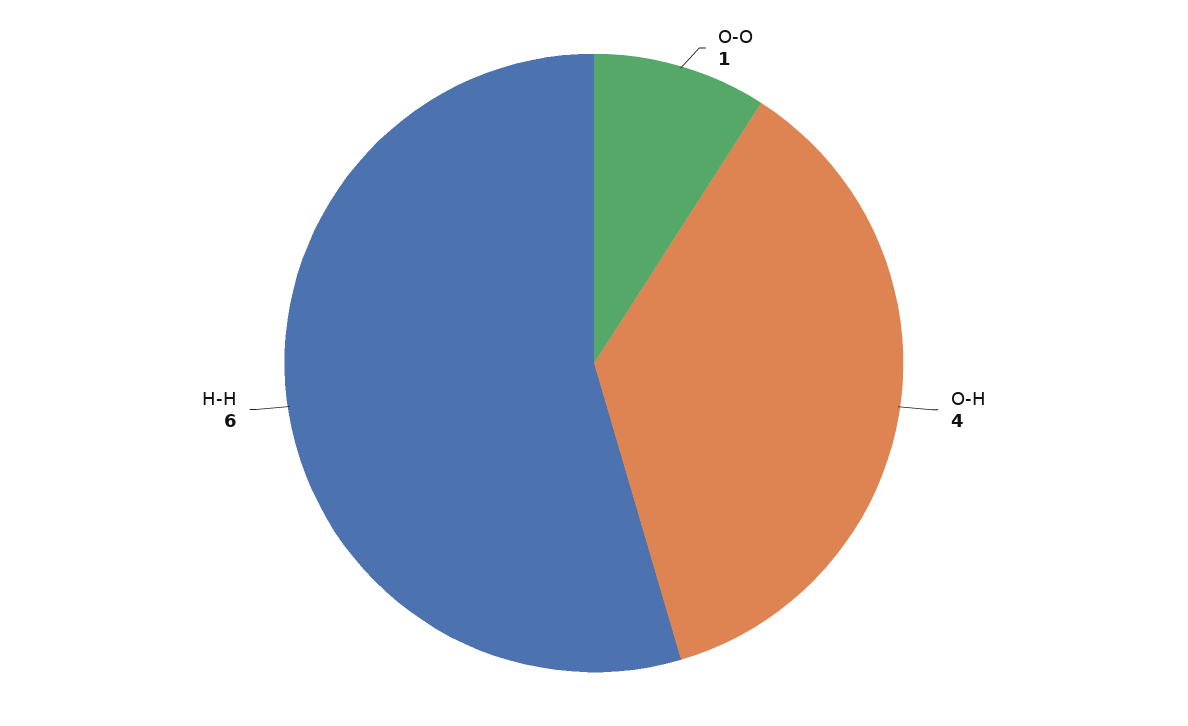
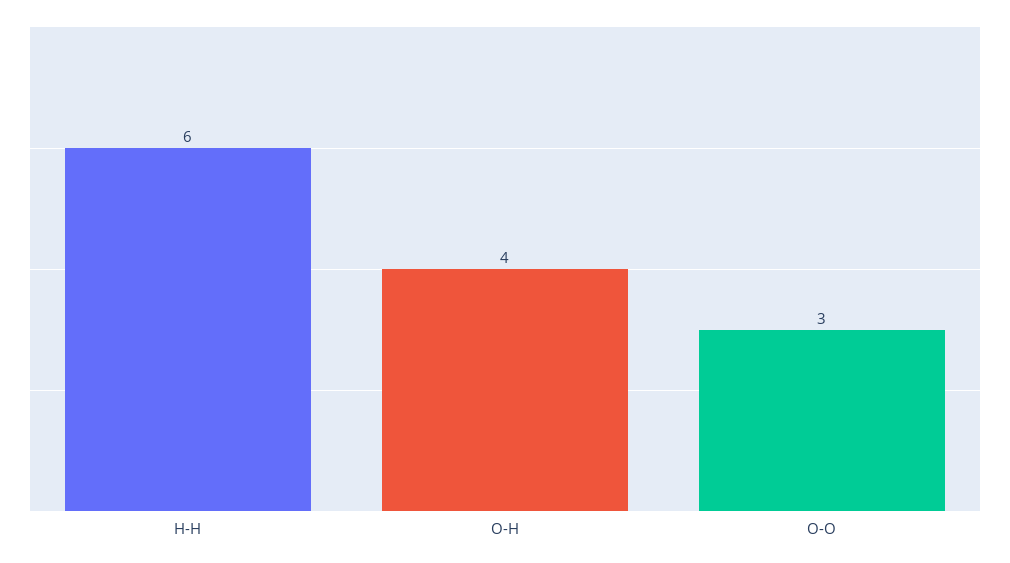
  {
-   "O-O": 1,
+   "O-O": 3,
    "O-H": 4,
    "H-H": 6
  }

